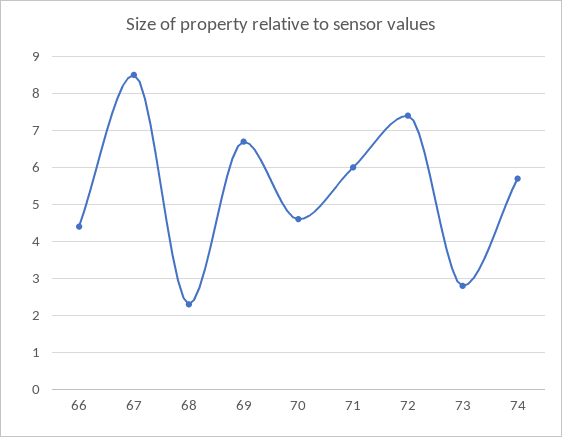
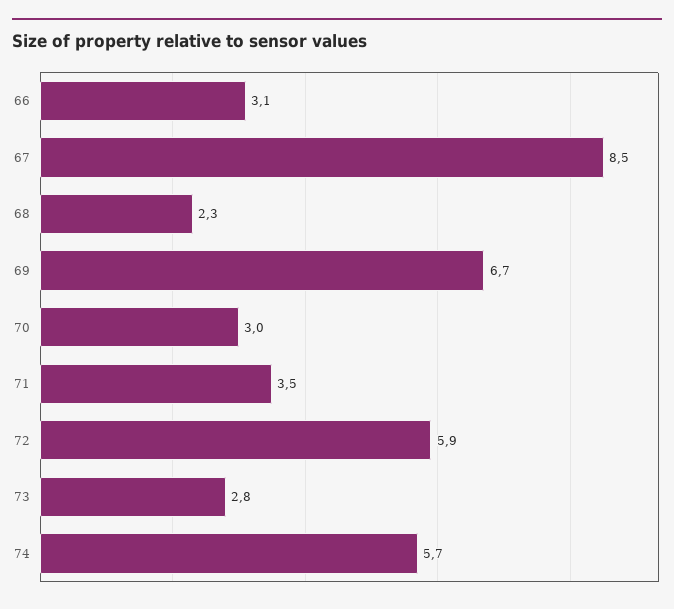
  {
-   "66": 4.5,
+   "66": 3.1,
    "67": 8.5,
    "68": 2.3,
    "69": 6.7,
-   "70": 4.5,
+   "70": 3,
-   "71": 6,
+   "71": 3.5,
-   "72": 7.5,
+   "72": 5.9,
    "73": 2.8,
    "74": 5.7
  }

